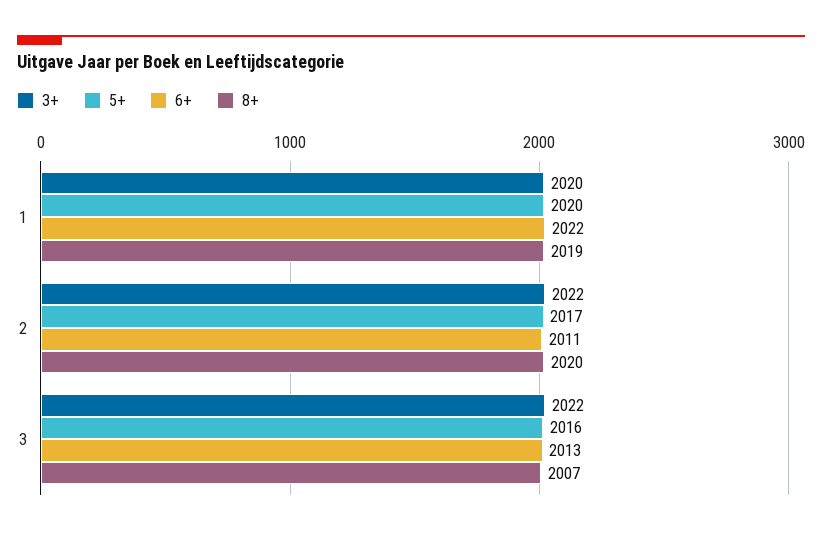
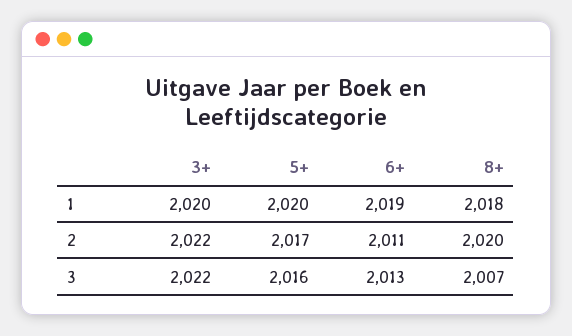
  {
    "3+": {
      "1": 2020,
      "2": 2022,
      "3": 2022
    },
    "5+": {
      "1": 2020,
      "2": 2017,
      "3": 2016
    },
    "6+": {
-     "1": 2022,
+     "1": 2019,
      "2": 2011,
      "3": 2013
    },
    "8+": {
-     "1": 2019,
+     "1": 2018,
      "2": 2020,
      "3": 2007
    }
  }

